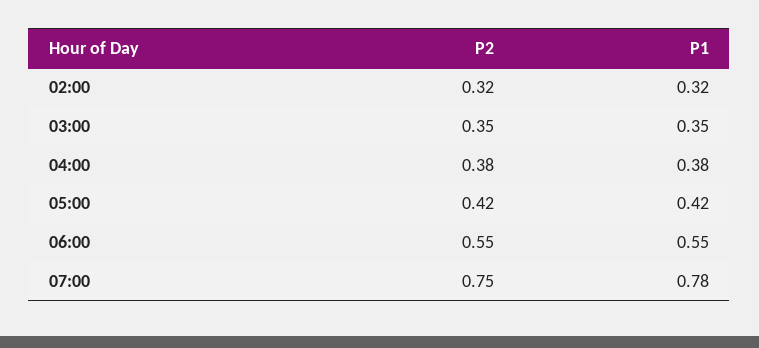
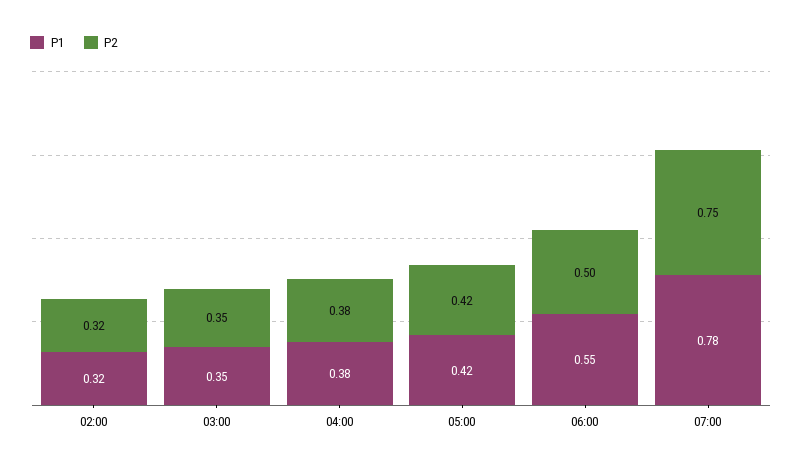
  {
    "P2": {
      "02:00": 0.32,
      "03:00": 0.35,
      "04:00": 0.38,
      "05:00": 0.42,
-     "06:00": 0.55,
+     "06:00": 0.5,
      "07:00": 0.75
    },
    "P1": {
      "02:00": 0.32,
      "03:00": 0.35,
      "04:00": 0.38,
      "05:00": 0.42,
      "06:00": 0.55,
      "07:00": 0.78
    }
  }

